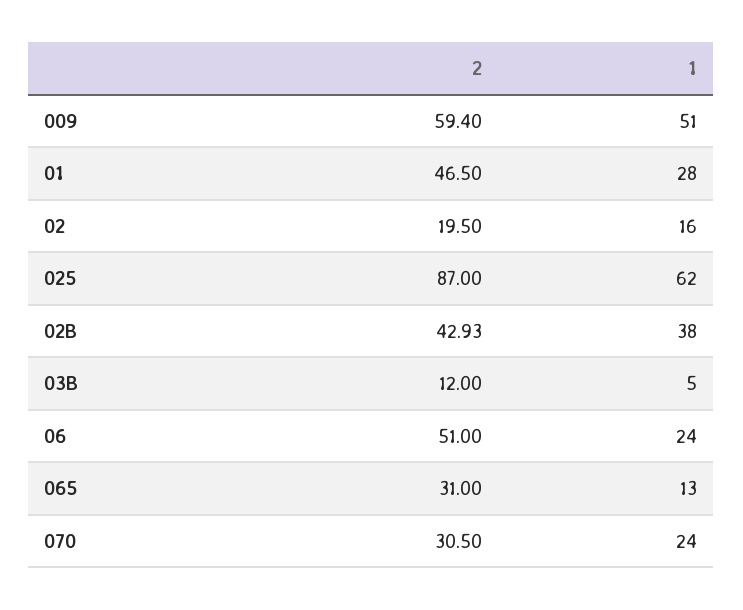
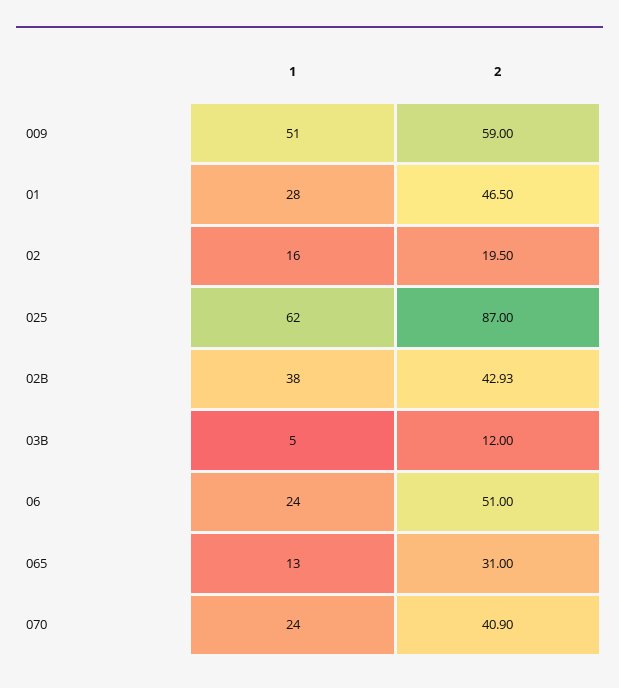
  {
    "2": {
-     "009": 59.4,
+     "009": 59,
      "01": 46.5,
      "02": 19.5,
      "025": 87,
      "02B": 42.93,
      "03B": 12,
      "06": 51,
      "065": 31,
-     "070": 30.5
+     "070": 40.9
    },
    "1": {
      "009": 51,
      "01": 28,
      "02": 16,
      "025": 62,
      "02B": 38,
      "03B": 5,
      "06": 24,
      "065": 13,
      "070": 24
    }
  }

